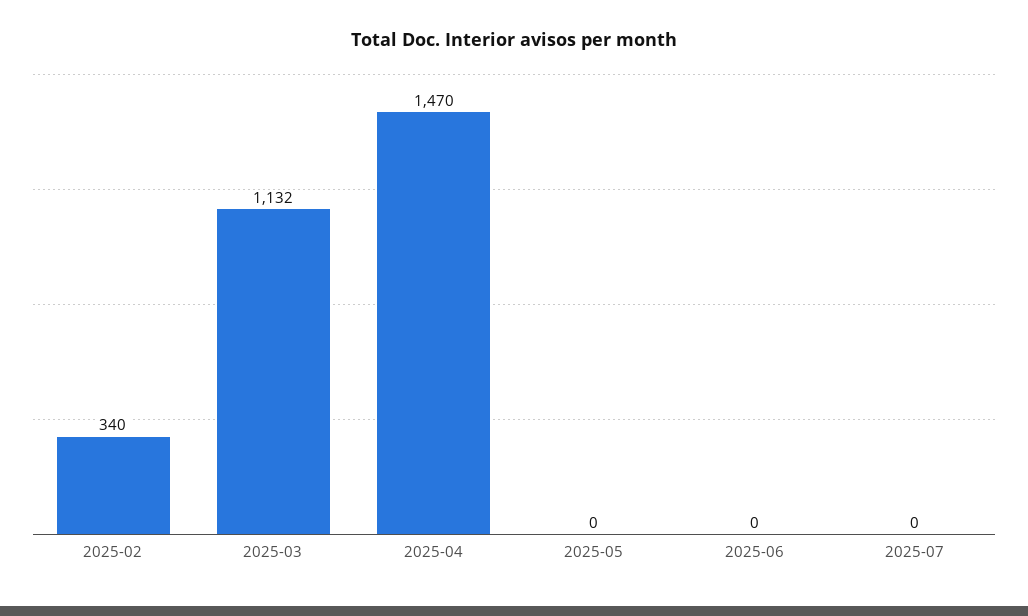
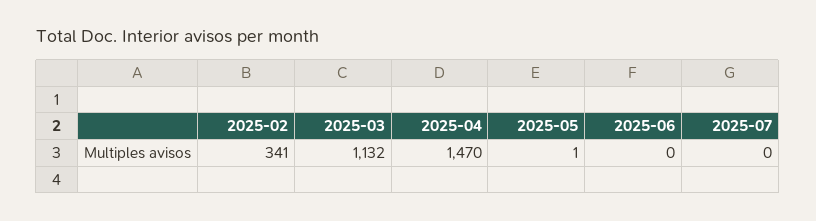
  {
-   "2025-02": 340,
+   "2025-02": 341,
    "2025-03": 1132,
    "2025-04": 1470,
-   "2025-05": 0,
+   "2025-05": 1,
    "2025-06": 0,
    "2025-07": 0
  }

